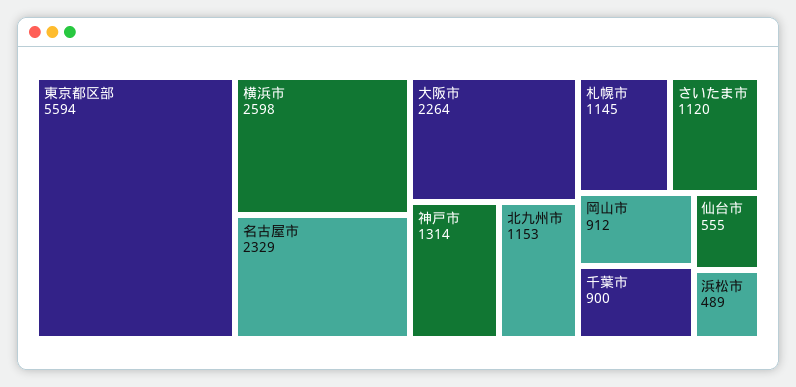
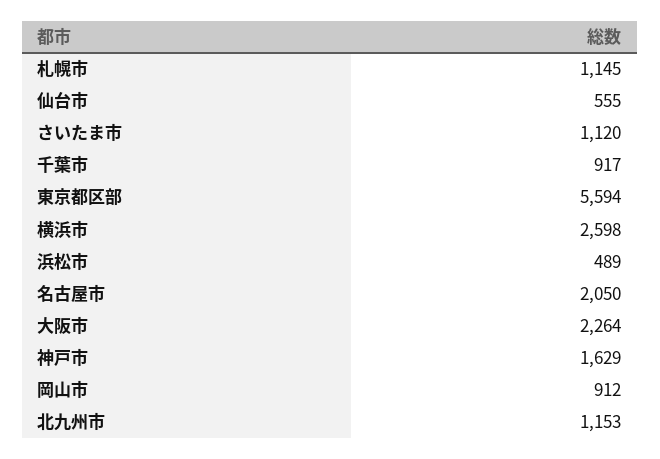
  {
    "東京都区部": 5594,
    "横浜市": 2598,
-   "名古屋市": 2329,
+   "名古屋市": 2050,
    "大阪市": 2264,
-   "神戸市": 1314,
+   "神戸市": 1629,
    "北九州市": 1153,
    "札幌市": 1145,
    "さいたま市": 1120,
    "岡山市": 912,
-   "千葉市": 900,
+   "千葉市": 917,
    "仙台市": 555,
    "浜松市": 489
  }

